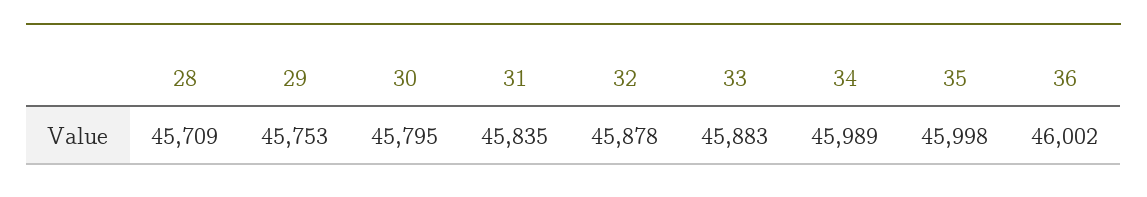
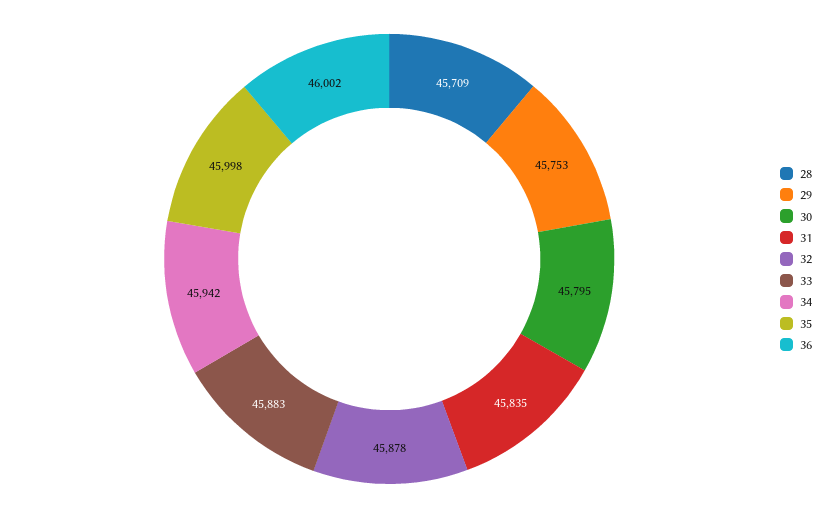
  {
    "28": 45709,
    "29": 45753,
    "30": 45795,
    "31": 45835,
    "32": 45878,
    "33": 45883,
-   "34": 45989,
+   "34": 45942,
    "35": 45998,
    "36": 46002
  }

